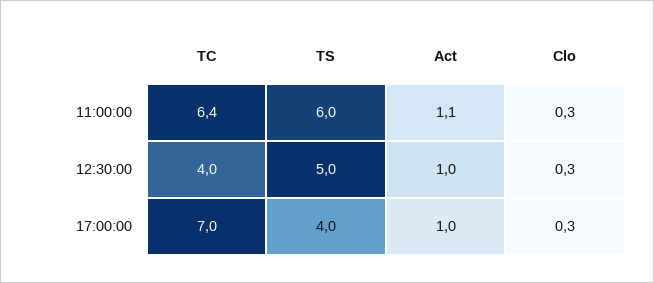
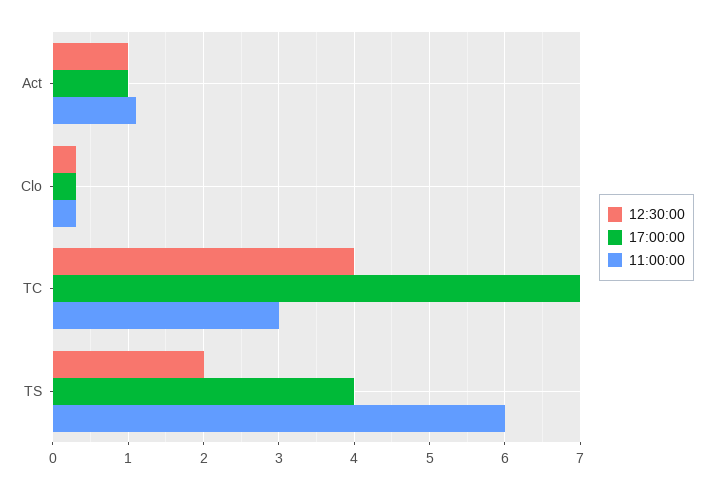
  {
    "11:00:00": {
-     "TC": 6.4,
+     "TC": 3,
      "TS": 6,
      "Act": 1.1,
      "Clo": 0.3
    },
    "12:30:00": {
      "TC": 4,
-     "TS": 5,
+     "TS": 2,
      "Act": 1,
      "Clo": 0.3
    },
    "17:00:00": {
      "TC": 7,
      "TS": 4,
      "Act": 1,
      "Clo": 0.3
    }
  }

